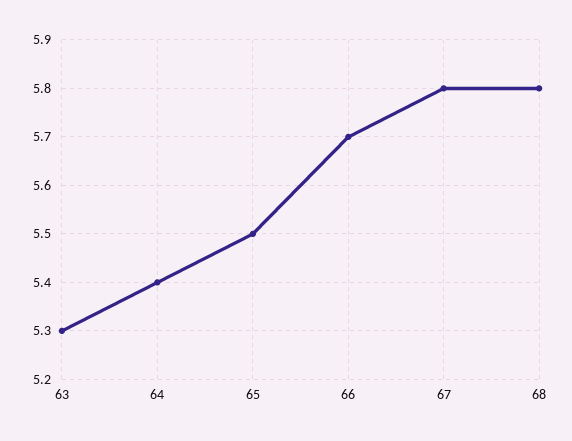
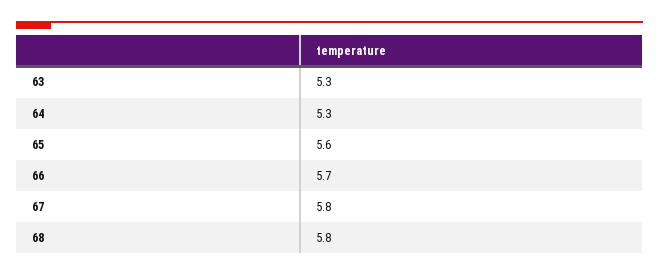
  {
    "63": 5.3,
-   "64": 5.4,
+   "64": 5.3,
-   "65": 5.5,
+   "65": 5.6,
    "66": 5.7,
    "67": 5.8,
    "68": 5.8
  }

